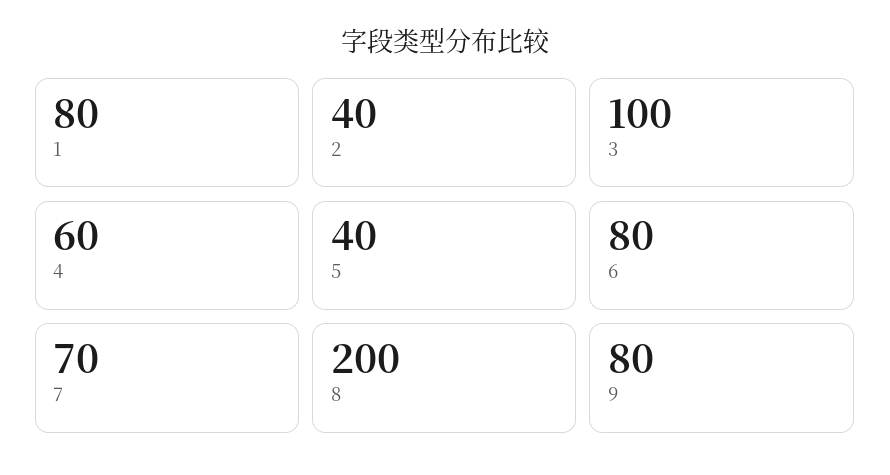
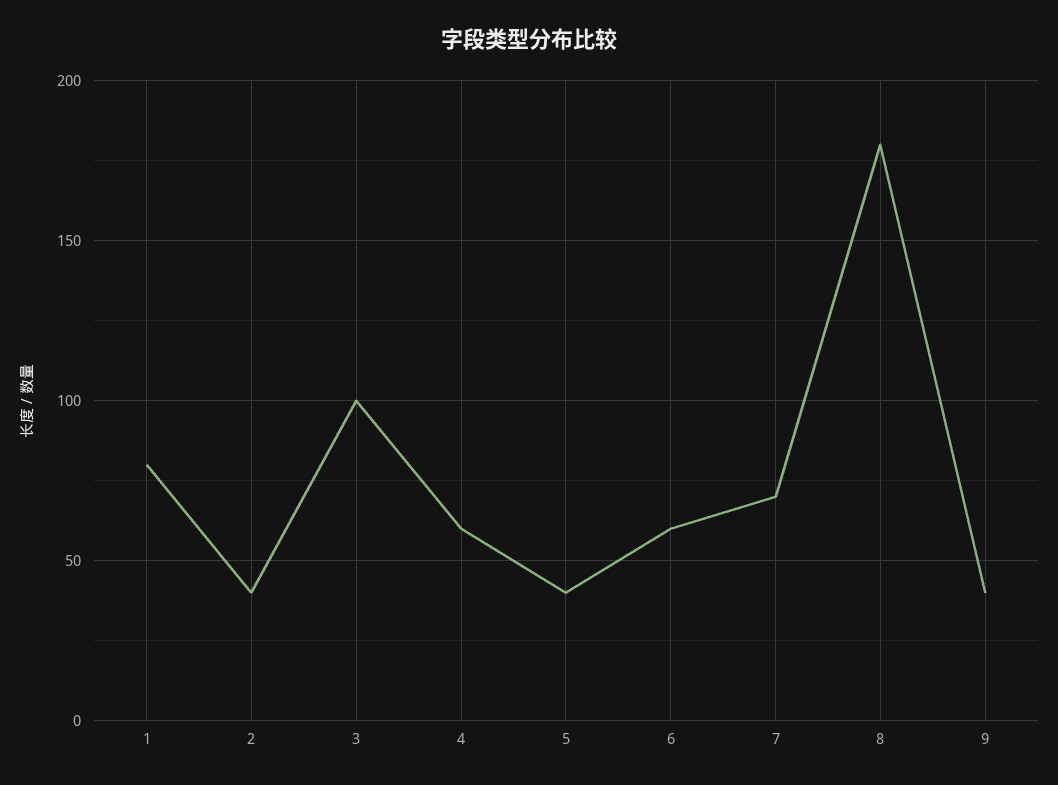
  {
    "1": 80,
    "2": 40,
    "3": 100,
    "4": 60,
    "5": 40,
-   "6": 80,
+   "6": 60,
    "7": 70,
-   "8": 200,
+   "8": 180,
-   "9": 80
+   "9": 40
  }

